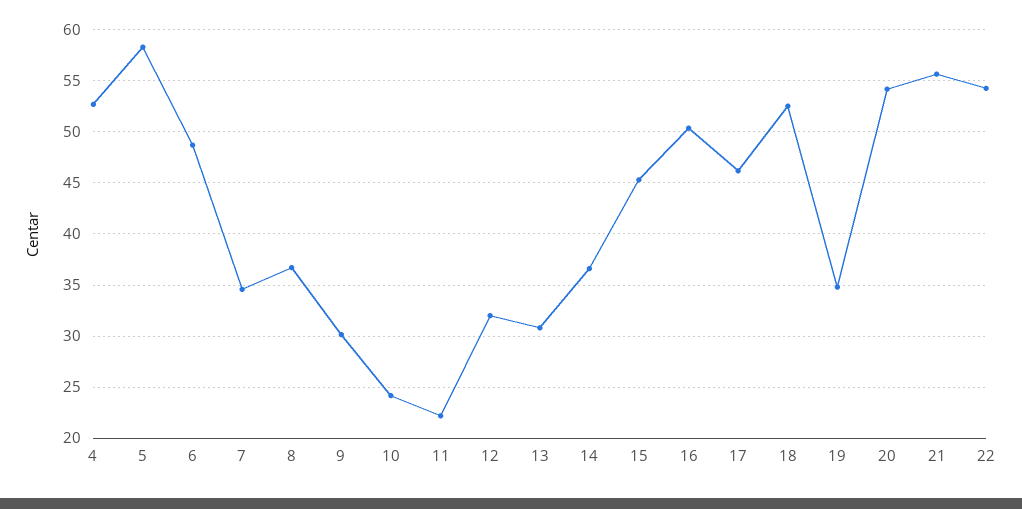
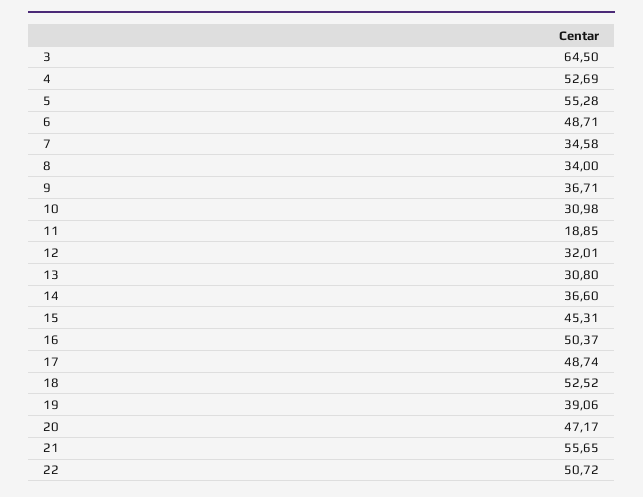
  {
    "4": 52.69,
-   "5": 58,
+   "5": 55.28,
    "6": 48.71,
    "7": 34.58,
-   "8": 37,
+   "8": 34,
-   "9": 30,
+   "9": 36.71,
-   "10": 24,
+   "10": 30.98,
-   "11": 22,
+   "11": 18.85,
    "12": 32.01,
    "13": 30.8,
    "14": 36.6,
    "15": 45.31,
    "16": 50.37,
-   "17": 46,
+   "17": 48.74,
    "18": 52.52,
-   "19": 35,
+   "19": 39.06,
-   "20": 54,
+   "20": 47.17,
    "21": 55.65,
-   "22": 54
+   "22": 50.72,
+   "3": 64.5
  }

